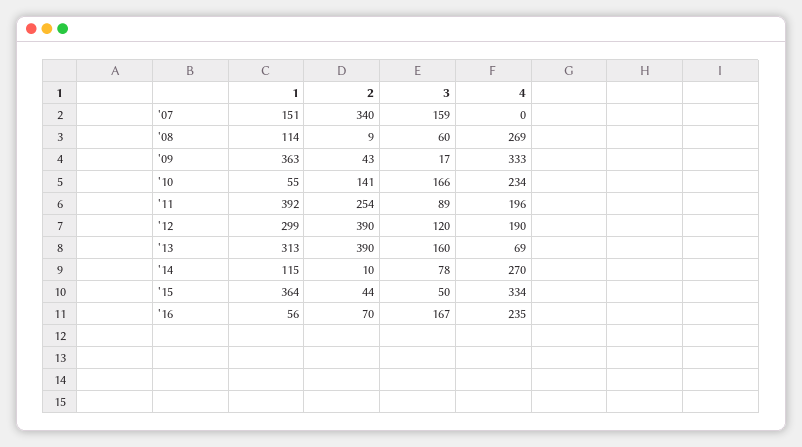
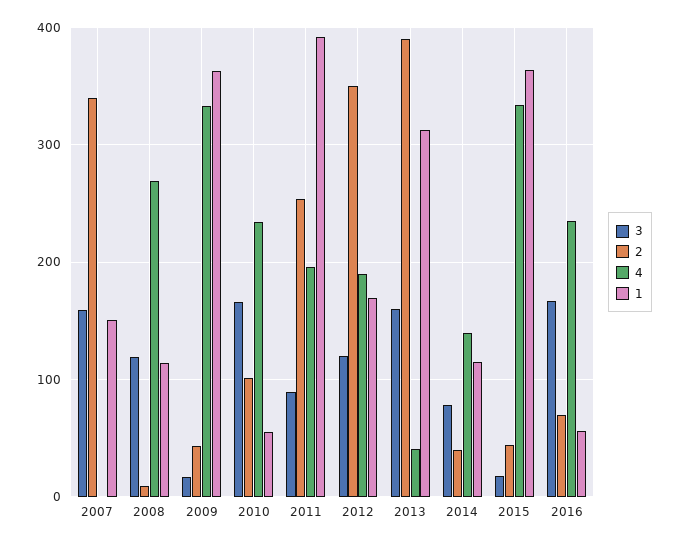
  {
    "1": {
      "'07": 151,
      "'08": 114,
      "'09": 363,
      "'10": 55,
      "'11": 392,
-     "'12": 299,
+     "'12": 170,
      "'13": 313,
      "'14": 115,
      "'15": 364,
      "'16": 56
    },
    "2": {
      "'07": 340,
      "'08": 9,
      "'09": 43,
-     "'10": 141,
+     "'10": 100,
      "'11": 254,
-     "'12": 390,
+     "'12": 350,
      "'13": 390,
-     "'14": 10,
+     "'14": 40,
      "'15": 44,
      "'16": 70
    },
    "3": {
      "'07": 159,
-     "'08": 60,
+     "'08": 120,
      "'09": 17,
      "'10": 166,
      "'11": 89,
      "'12": 120,
      "'13": 160,
      "'14": 78,
-     "'15": 50,
+     "'15": 20,
      "'16": 167
    },
    "4": {
      "'07": 0,
      "'08": 269,
      "'09": 333,
      "'10": 234,
      "'11": 196,
      "'12": 190,
-     "'13": 69,
+     "'13": 40,
-     "'14": 270,
+     "'14": 140,
      "'15": 334,
      "'16": 235
    }
  }

